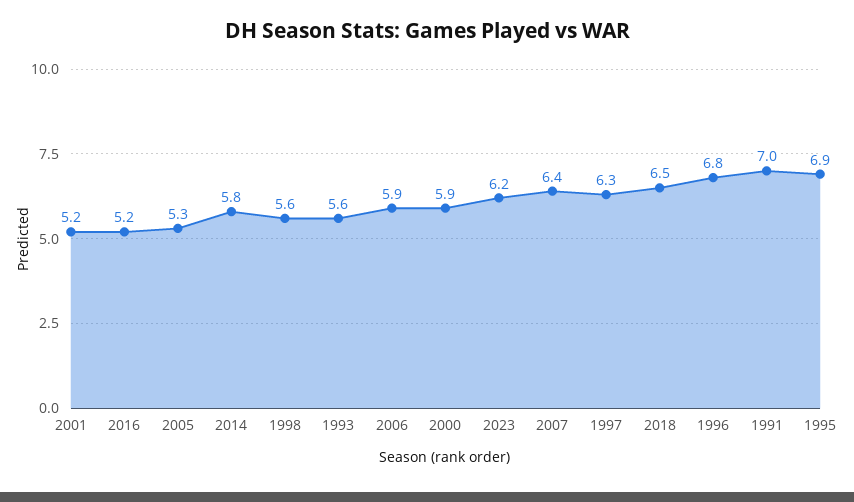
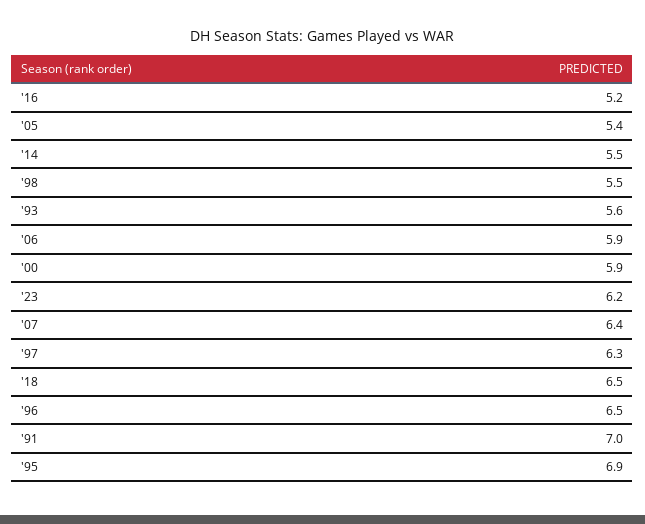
  {
-   "2001": 5.2,
    "2016": 5.2,
-   "2005": 5.3,
+   "2005": 5.4,
-   "2014": 5.8,
+   "2014": 5.5,
-   "1998": 5.6,
+   "1998": 5.5,
    "1993": 5.6,
    "2006": 5.9,
    "2000": 5.9,
    "2023": 6.2,
    "2007": 6.4,
    "1997": 6.3,
    "2018": 6.5,
-   "1996": 6.8,
+   "1996": 6.5,
    "1991": 7,
    "1995": 6.9
  }

